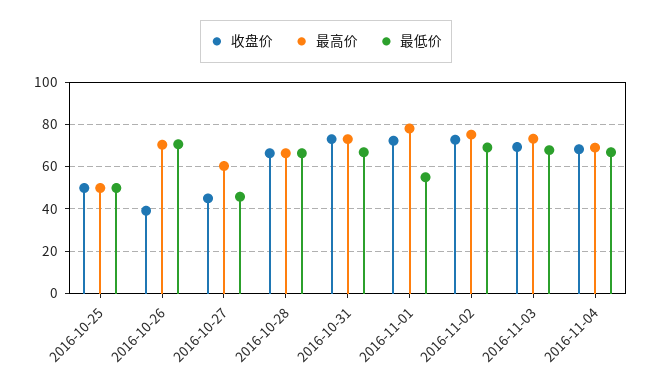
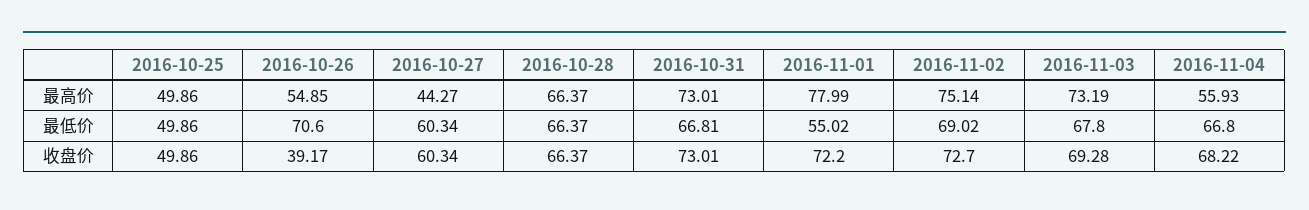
  {
    "收盘价": {
      "2016-10-25": 49.86,
      "2016-10-26": 39.17,
-     "2016-10-27": 45,
+     "2016-10-27": 60.34,
      "2016-10-28": 66.37,
      "2016-10-31": 73.01,
      "2016-11-01": 72.2,
      "2016-11-02": 72.7,
      "2016-11-03": 69.28,
      "2016-11-04": 68.22
    },
    "最高价": {
      "2016-10-25": 49.86,
-     "2016-10-26": 70,
+     "2016-10-26": 54.85,
-     "2016-10-27": 60,
+     "2016-10-27": 44.27,
      "2016-10-28": 66.37,
      "2016-10-31": 73.01,
      "2016-11-01": 77.99,
      "2016-11-02": 75.14,
      "2016-11-03": 73.19,
-     "2016-11-04": 70
+     "2016-11-04": 55.93
    },
    "最低价": {
      "2016-10-25": 49.86,
      "2016-10-26": 70.6,
-     "2016-10-27": 45,
+     "2016-10-27": 60.34,
      "2016-10-28": 66.37,
      "2016-10-31": 66.81,
      "2016-11-01": 55.02,
      "2016-11-02": 69.02,
      "2016-11-03": 67.8,
      "2016-11-04": 66.8
    }
  }

